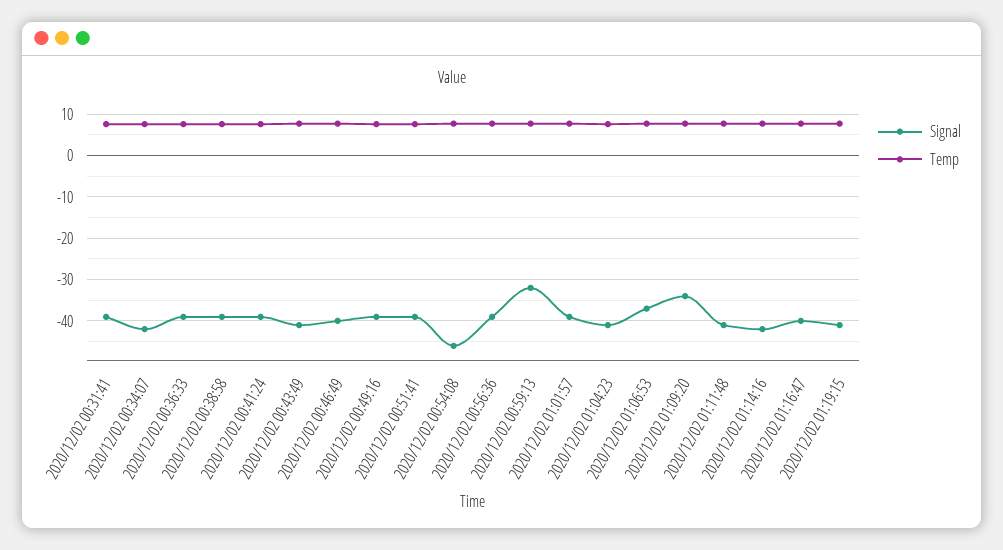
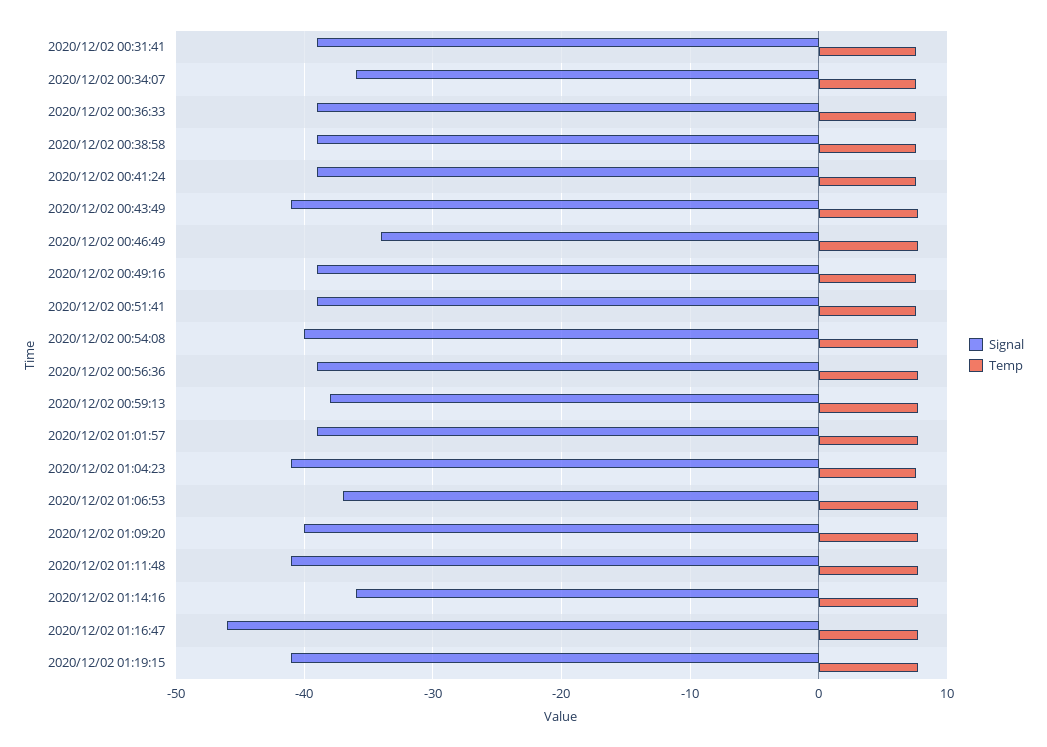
  {
    "Signal": {
      "2020/12/02 00:31:41": -39,
-     "2020/12/02 00:34:07": -42,
+     "2020/12/02 00:34:07": -36,
      "2020/12/02 00:36:33": -39,
      "2020/12/02 00:38:58": -39,
      "2020/12/02 00:41:24": -39,
      "2020/12/02 00:43:49": -41,
-     "2020/12/02 00:46:49": -40,
+     "2020/12/02 00:46:49": -34,
      "2020/12/02 00:49:16": -39,
      "2020/12/02 00:51:41": -39,
-     "2020/12/02 00:54:08": -46,
+     "2020/12/02 00:54:08": -40,
      "2020/12/02 00:56:36": -39,
-     "2020/12/02 00:59:13": -32,
+     "2020/12/02 00:59:13": -38,
      "2020/12/02 01:01:57": -39,
      "2020/12/02 01:04:23": -41,
      "2020/12/02 01:06:53": -37,
-     "2020/12/02 01:09:20": -34,
+     "2020/12/02 01:09:20": -40,
      "2020/12/02 01:11:48": -41,
-     "2020/12/02 01:14:16": -42,
+     "2020/12/02 01:14:16": -36,
-     "2020/12/02 01:16:47": -40,
+     "2020/12/02 01:16:47": -46,
      "2020/12/02 01:19:15": -41
    },
    "Temp": {
      "2020/12/02 00:31:41": 8,
      "2020/12/02 00:34:07": 8,
      "2020/12/02 00:36:33": 8,
      "2020/12/02 00:38:58": 8,
      "2020/12/02 00:41:24": 8,
      "2020/12/02 00:43:49": 8,
      "2020/12/02 00:46:49": 8,
      "2020/12/02 00:49:16": 8,
      "2020/12/02 00:51:41": 8,
      "2020/12/02 00:54:08": 8,
      "2020/12/02 00:56:36": 8,
      "2020/12/02 00:59:13": 8,
      "2020/12/02 01:01:57": 8,
      "2020/12/02 01:04:23": 8,
      "2020/12/02 01:06:53": 8,
      "2020/12/02 01:09:20": 8,
      "2020/12/02 01:11:48": 8,
      "2020/12/02 01:14:16": 8,
      "2020/12/02 01:16:47": 8,
      "2020/12/02 01:19:15": 8
    }
  }

